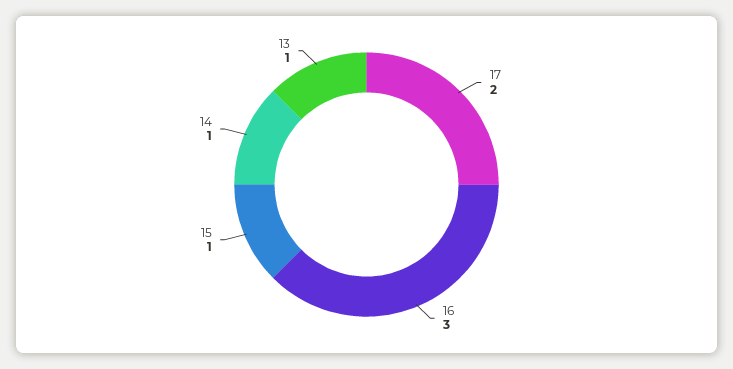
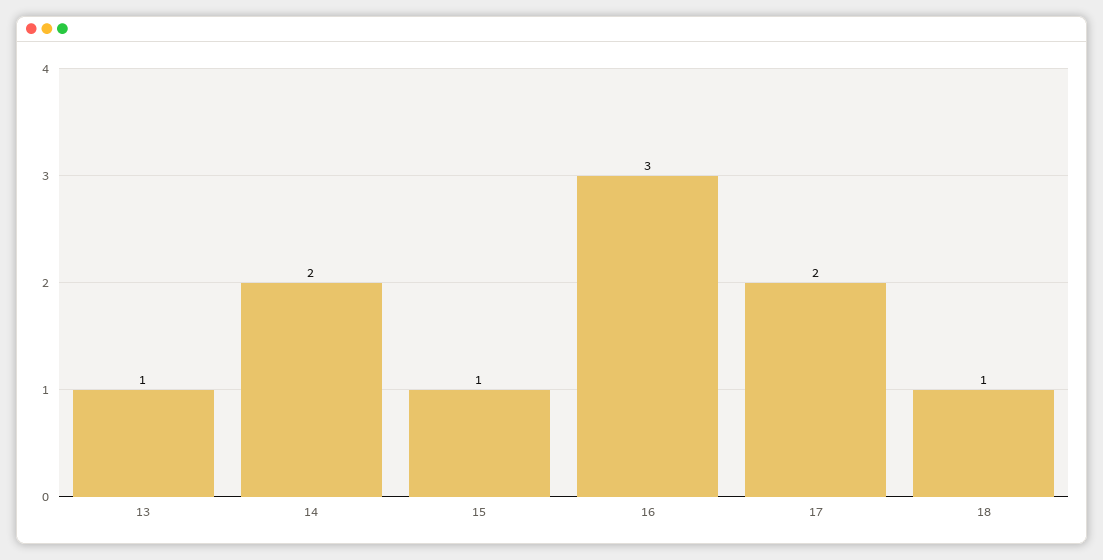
  {
    "17": 2,
    "16": 3,
    "15": 1,
-   "14": 1,
+   "14": 2,
-   "13": 1
+   "13": 1,
+   "18": 1
  }

